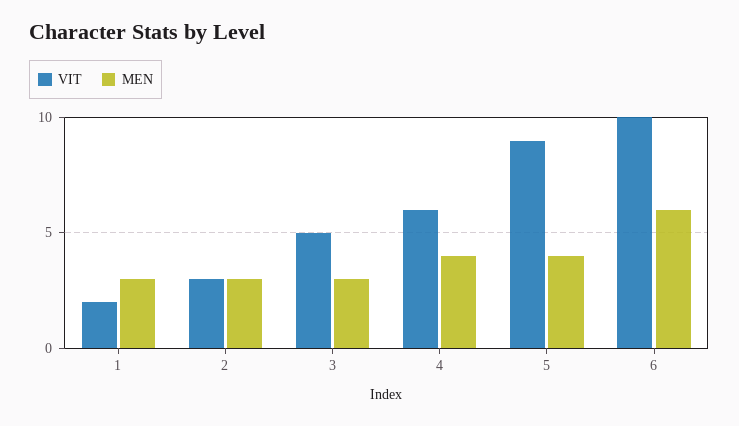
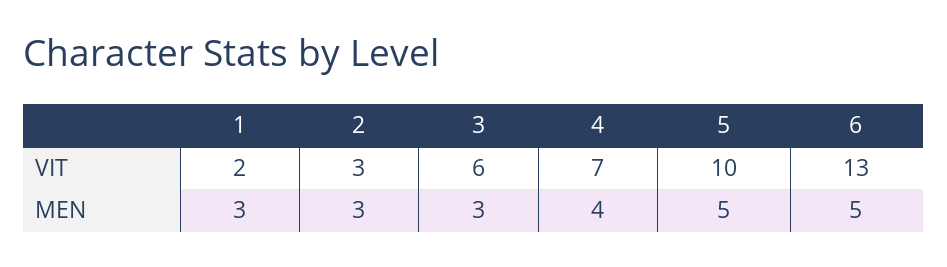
  {
    "VIT": {
      "1": 2,
      "2": 3,
-     "3": 5,
+     "3": 6,
-     "4": 6,
+     "4": 7,
-     "5": 9,
+     "5": 10,
-     "6": 10
+     "6": 13
    },
    "MEN": {
      "1": 3,
      "2": 3,
      "3": 3,
      "4": 4,
-     "5": 4,
+     "5": 5,
-     "6": 6
+     "6": 5
    }
  }

